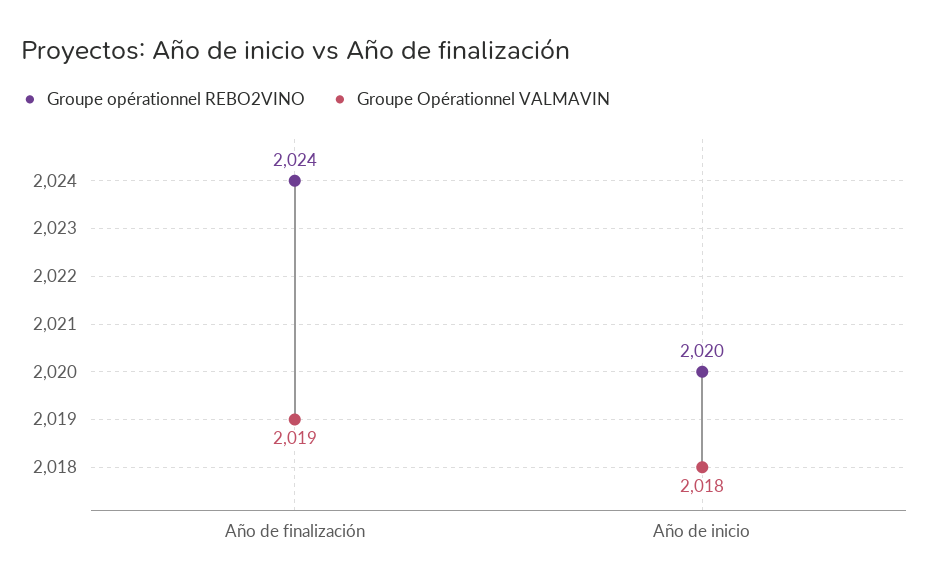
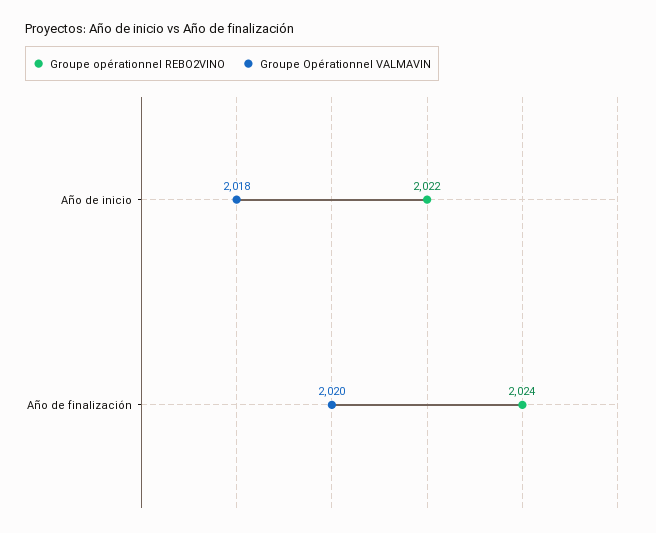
  {
    "Groupe opérationnel REBO2VINO": {
      "Año de finalización": 2024,
-     "Año de inicio": 2020
+     "Año de inicio": 2022
    },
    "Groupe Opérationnel VALMAVIN": {
-     "Año de finalización": 2019,
+     "Año de finalización": 2020,
      "Año de inicio": 2018
    }
  }

